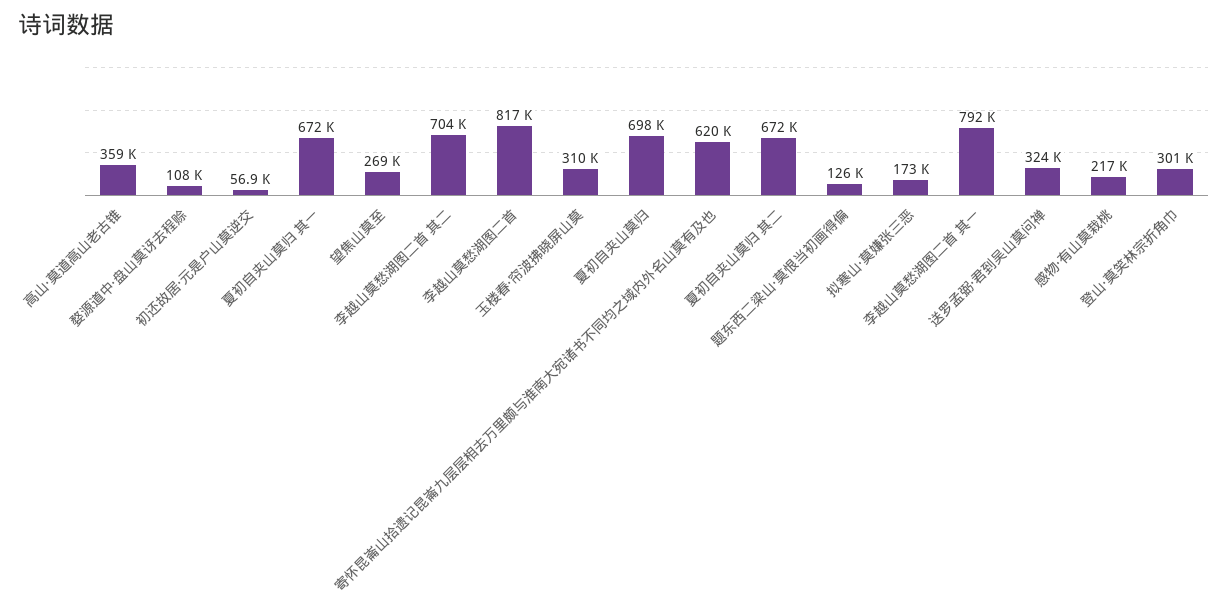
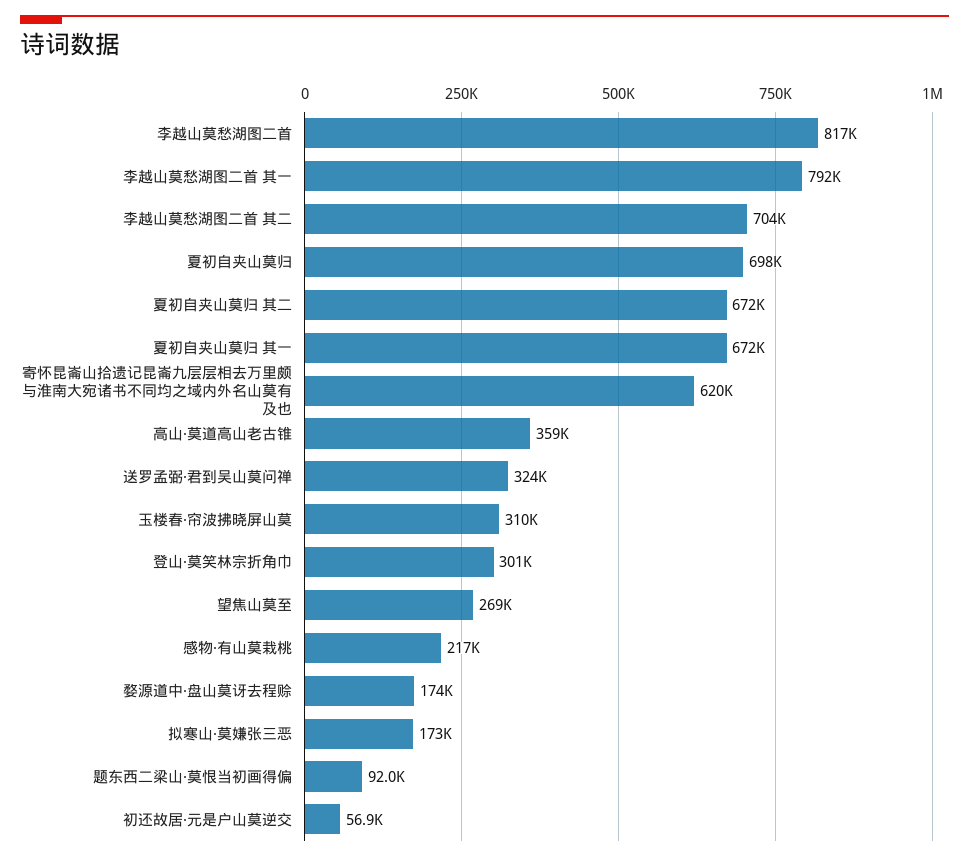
  {
    "高山·莫道高山老古锥": 359000,
-   "婺源道中·盘山莫讶去程赊": 108000,
+   "婺源道中·盘山莫讶去程赊": 174000,
    "初还故居·元是户山莫逆交": 56900,
    "夏初自夹山莫归 其一": 672000,
    "望焦山莫至": 269000,
    "李越山莫愁湖图二首 其二": 704000,
    "李越山莫愁湖图二首": 817000,
    "玉楼春·帘波拂晓屏山莫": 310000,
    "夏初自夹山莫归": 698000,
    "寄怀昆崙山拾遗记昆崙九层层相去万里颇与淮南大宛诸书不同均之域内外名山莫有及也": 620000,
    "夏初自夹山莫归 其二": 672000,
-   "题东西二梁山·莫恨当初画得偏": 126000,
+   "题东西二梁山·莫恨当初画得偏": 92000,
    "拟寒山·莫嫌张三恶": 173000,
    "李越山莫愁湖图二首 其一": 792000,
    "送罗孟弼·君到吴山莫问禅": 324000,
    "感物·有山莫栽桃": 217000,
    "登山·莫笑林宗折角巾": 301000
  }

